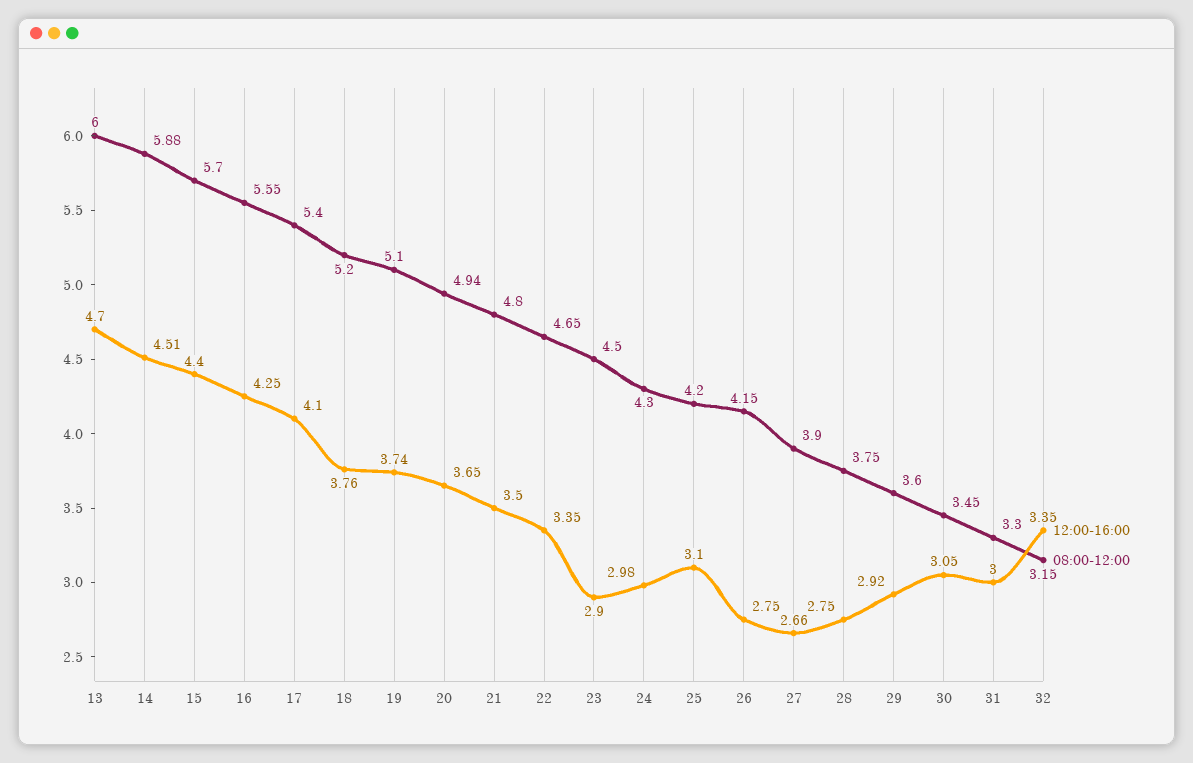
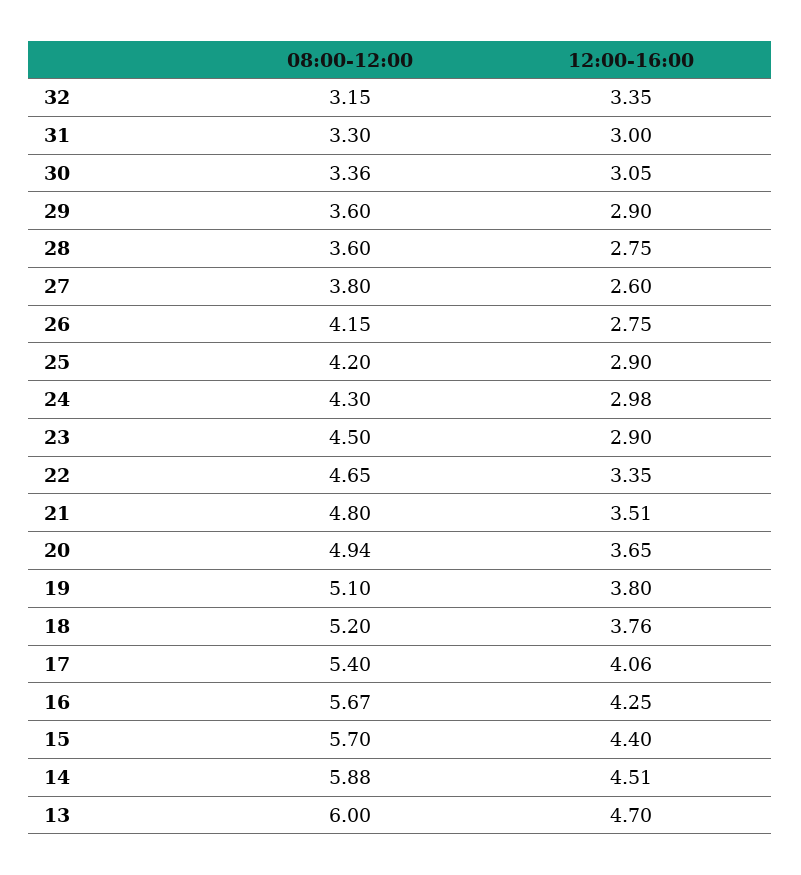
  {
    "12:00-16:00": {
      "13": 4.7,
      "14": 4.51,
      "15": 4.4,
      "16": 4.25,
-     "17": 4.1,
+     "17": 4.06,
      "18": 3.76,
-     "19": 3.74,
+     "19": 3.8,
      "20": 3.65,
-     "21": 3.5,
+     "21": 3.51,
      "22": 3.35,
      "23": 2.9,
      "24": 2.98,
-     "25": 3.1,
+     "25": 2.9,
      "26": 2.75,
-     "27": 2.66,
+     "27": 2.6,
      "28": 2.75,
-     "29": 2.92,
+     "29": 2.9,
      "30": 3.05,
      "31": 3,
      "32": 3.35
    },
    "08:00-12:00": {
      "13": 6,
      "14": 5.88,
      "15": 5.7,
-     "16": 5.55,
+     "16": 5.67,
      "17": 5.4,
      "18": 5.2,
      "19": 5.1,
      "20": 4.94,
      "21": 4.8,
      "22": 4.65,
      "23": 4.5,
      "24": 4.3,
      "25": 4.2,
      "26": 4.15,
-     "27": 3.9,
+     "27": 3.8,
-     "28": 3.75,
+     "28": 3.6,
      "29": 3.6,
-     "30": 3.45,
+     "30": 3.36,
      "31": 3.3,
      "32": 3.15
    }
  }

